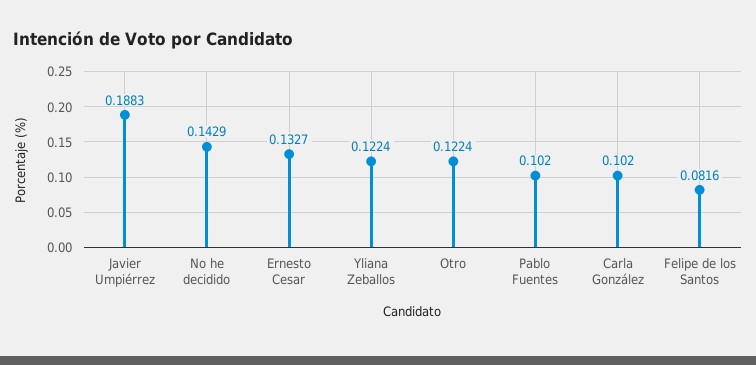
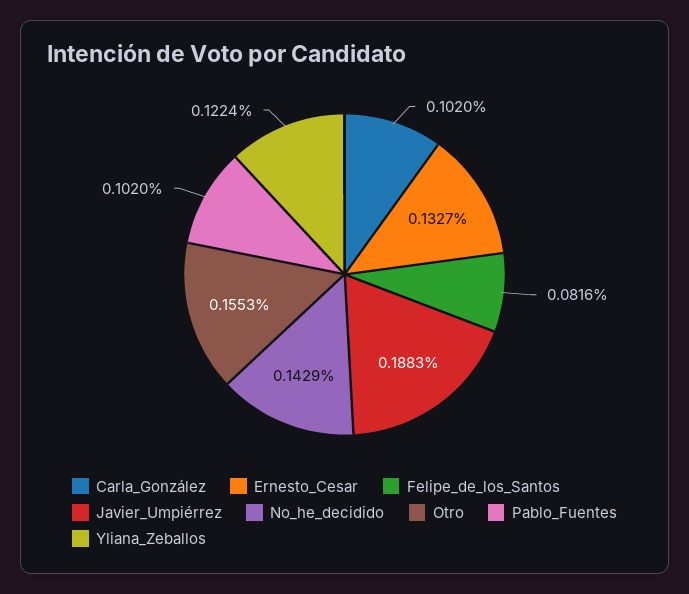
  {
    "Javier Umpiérrez": 0.1883,
    "No he decidido": 0.1429,
    "Ernesto Cesar": 0.1327,
    "Yliana Zeballos": 0.1224,
-   "Otro": 0.1224,
+   "Otro": 0.1553,
    "Pablo Fuentes": 0.102,
    "Carla González": 0.102,
    "Felipe de los Santos": 0.0816
  }

